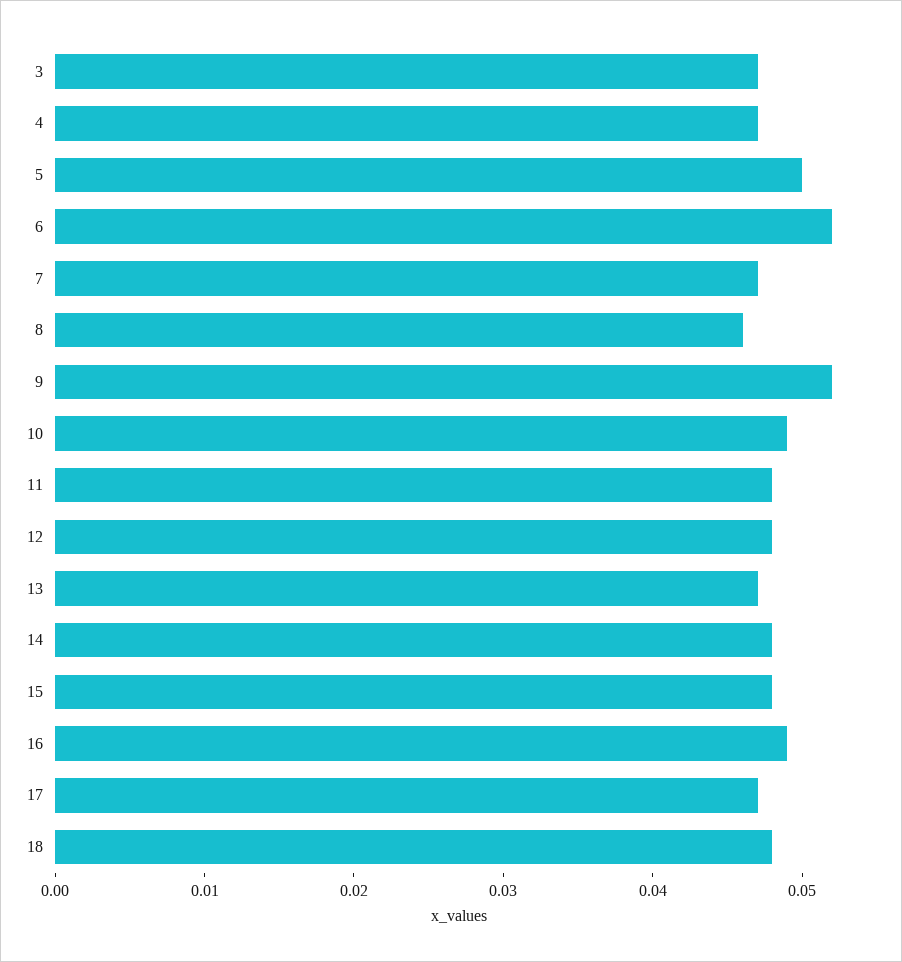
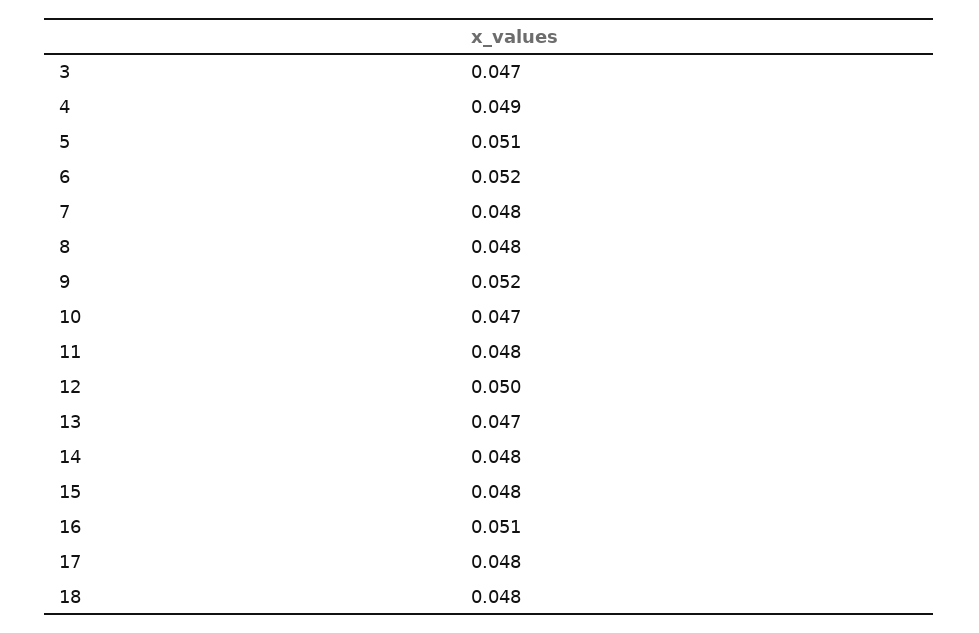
  {
    "3": 0.047,
-   "4": 0.047,
+   "4": 0.049,
-   "5": 0.05,
+   "5": 0.051,
    "6": 0.052,
-   "7": 0.047,
+   "7": 0.048,
-   "8": 0.046,
+   "8": 0.048,
    "9": 0.052,
-   "10": 0.049,
+   "10": 0.047,
    "11": 0.048,
-   "12": 0.048,
+   "12": 0.05,
    "13": 0.047,
    "14": 0.048,
    "15": 0.048,
-   "16": 0.049,
+   "16": 0.051,
-   "17": 0.047,
+   "17": 0.048,
    "18": 0.048
  }

